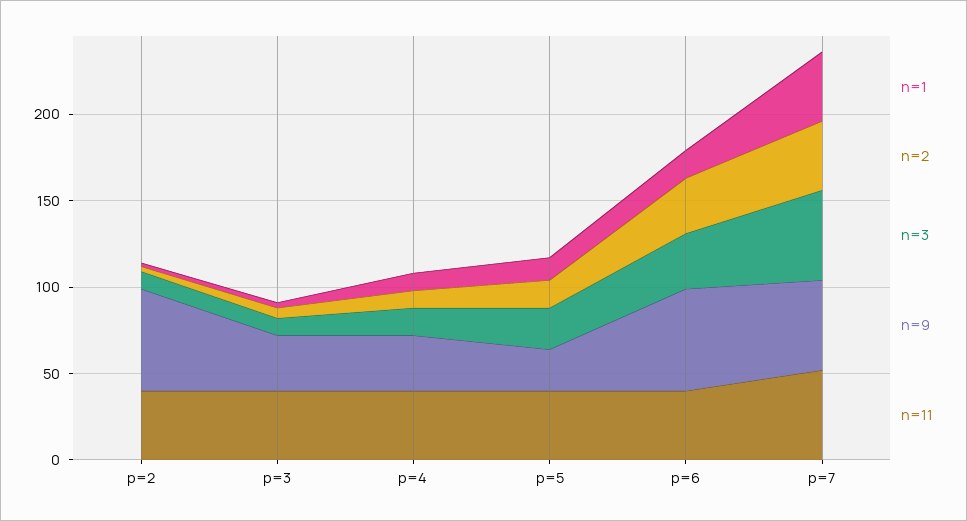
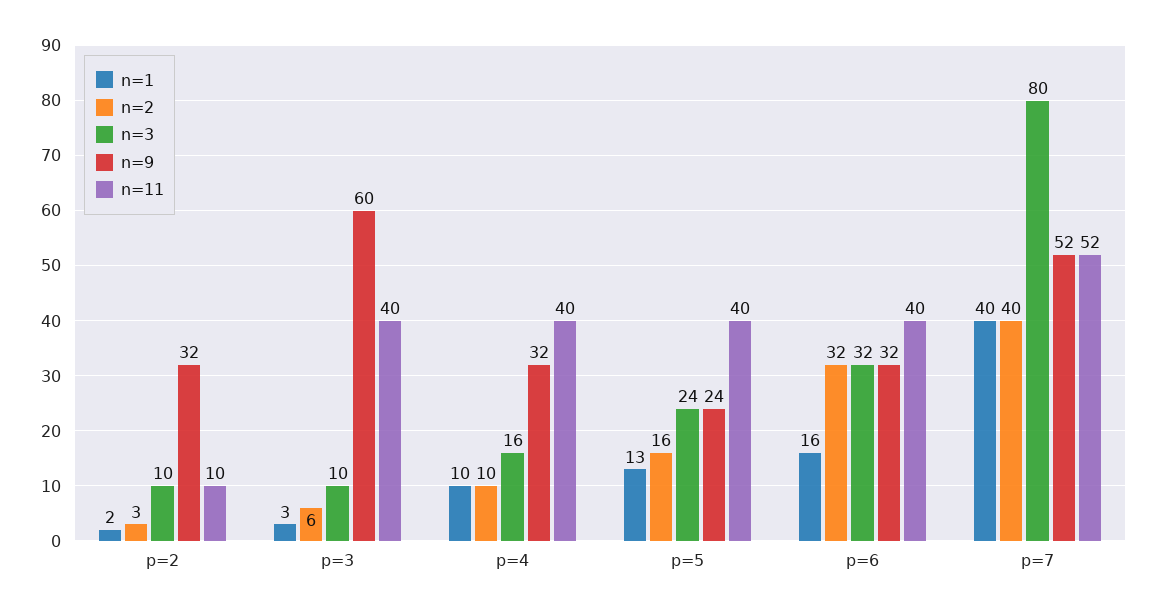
  {
    "n=1": {
      "p=2": 2,
      "p=3": 3,
      "p=4": 10,
      "p=5": 13,
      "p=6": 16,
      "p=7": 40
    },
    "n=2": {
      "p=2": 3,
      "p=3": 6,
      "p=4": 10,
      "p=5": 16,
      "p=6": 32,
      "p=7": 40
    },
    "n=3": {
      "p=2": 10,
      "p=3": 10,
      "p=4": 16,
      "p=5": 24,
      "p=6": 32,
-     "p=7": 50
+     "p=7": 80
    },
    "n=9": {
-     "p=2": 60,
+     "p=2": 32,
-     "p=3": 30,
+     "p=3": 60,
      "p=4": 32,
      "p=5": 24,
-     "p=6": 60,
+     "p=6": 32,
      "p=7": 52
    },
    "n=11": {
-     "p=2": 40,
+     "p=2": 10,
      "p=3": 40,
      "p=4": 40,
      "p=5": 40,
      "p=6": 40,
      "p=7": 52
    }
  }

